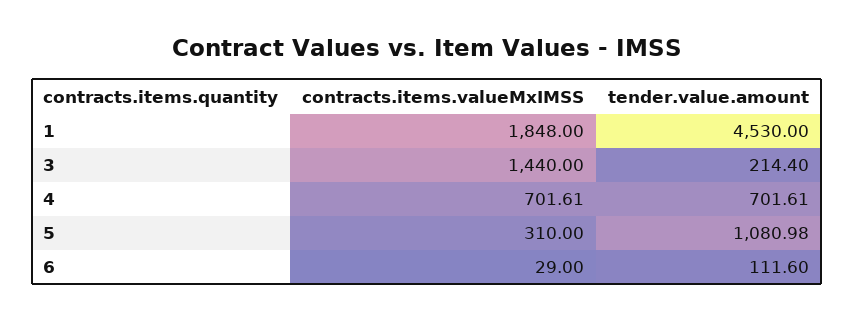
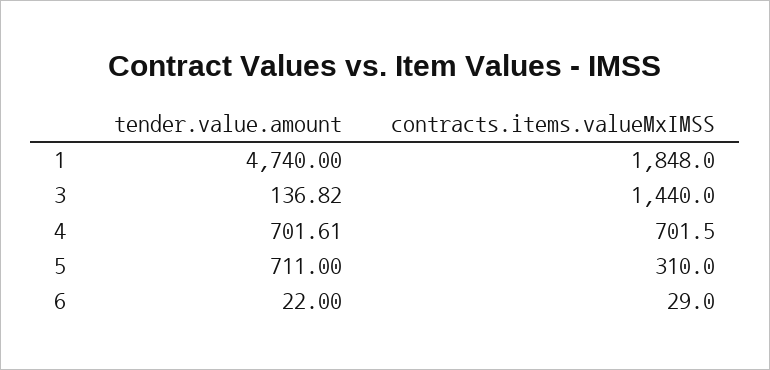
  {
    "contracts.items.valueMxIMSS": {
      "1": 1848,
      "3": 1440,
-     "4": 701.61,
+     "4": 701.5,
      "5": 310,
      "6": 29
    },
    "tender.value.amount": {
-     "1": 4530,
+     "1": 4740,
-     "3": 214.4,
+     "3": 136.82,
      "4": 701.61,
-     "5": 1080.98,
+     "5": 711,
-     "6": 111.6
+     "6": 22
    }
  }

